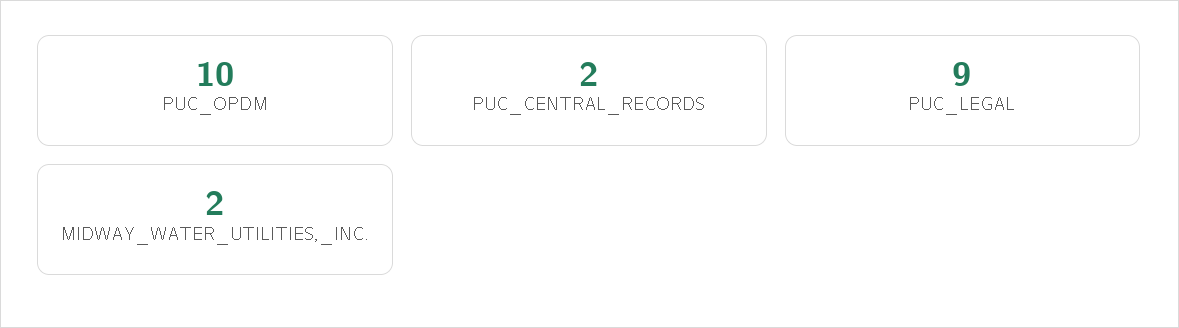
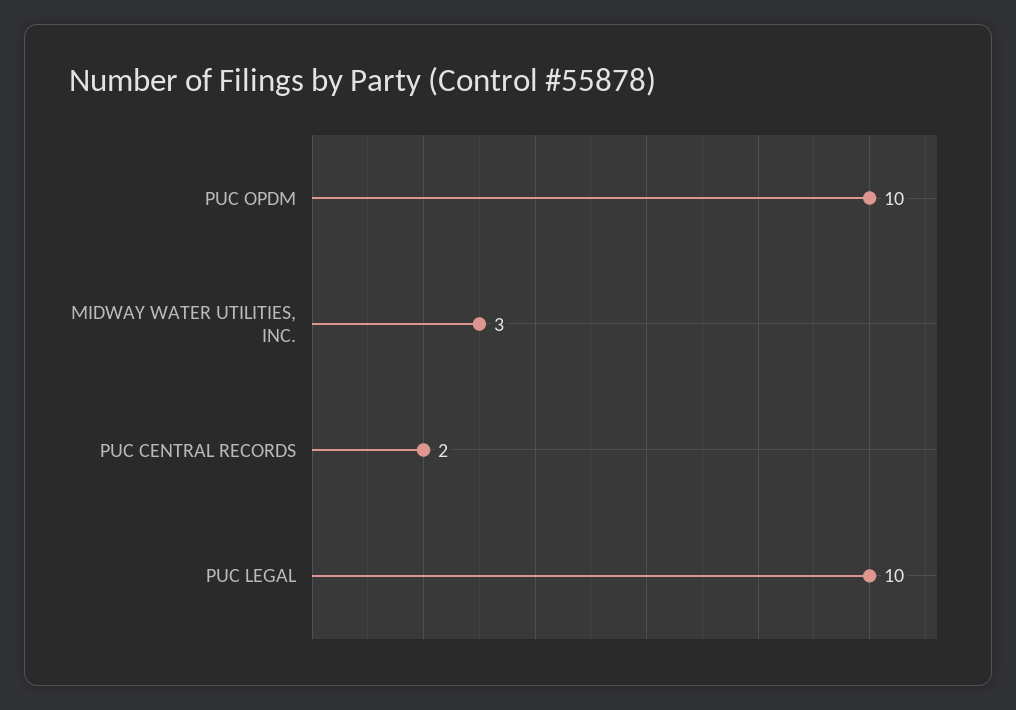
  {
    "PUC_OPDM": 10,
    "PUC_CENTRAL_RECORDS": 2,
-   "PUC_LEGAL": 9,
+   "PUC_LEGAL": 10,
-   "MIDWAY_WATER_UTILITIES,_INC.": 2
+   "MIDWAY_WATER_UTILITIES,_INC.": 3
  }

